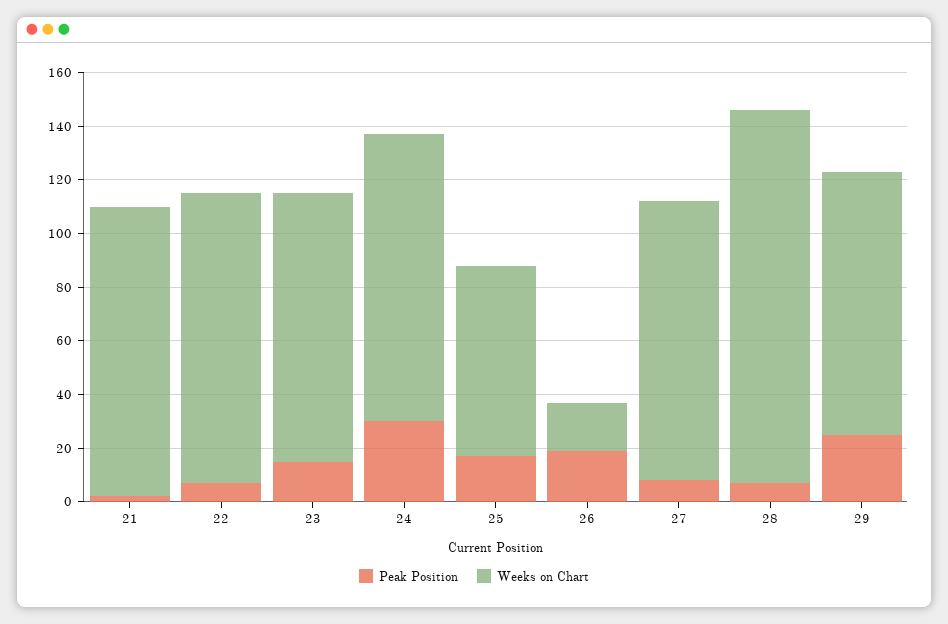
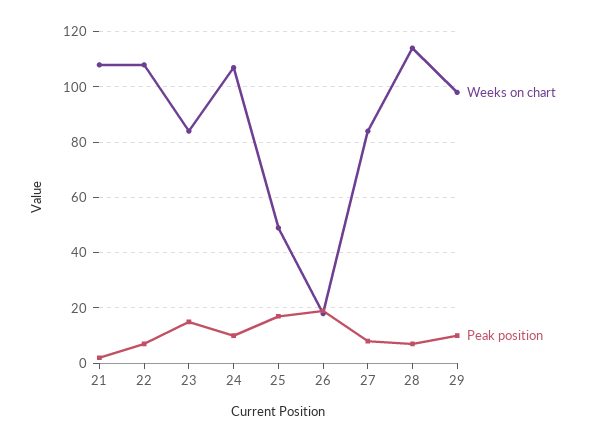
  {
    "Peak Position": {
      "21": 0,
      "22": 5,
      "23": 15,
-     "24": 30,
+     "24": 10,
      "25": 15,
      "26": 20,
      "27": 10,
      "28": 5,
-     "29": 25
+     "29": 10
    },
    "Weeks on Chart": {
      "21": 110,
      "22": 110,
-     "23": 100,
+     "23": 85,
      "24": 105,
-     "25": 70,
+     "25": 50,
      "26": 20,
-     "27": 105,
+     "27": 85,
-     "28": 140,
+     "28": 115,
      "29": 100
    }
  }

